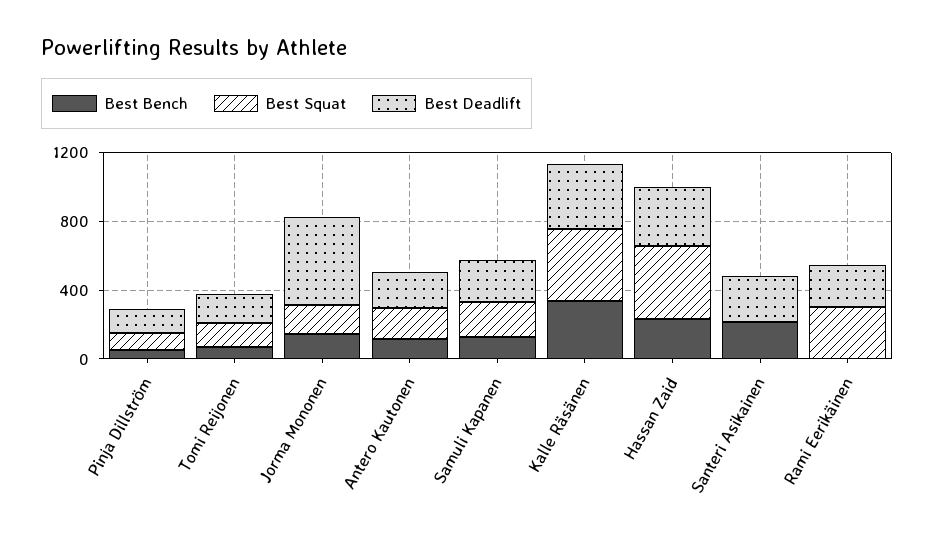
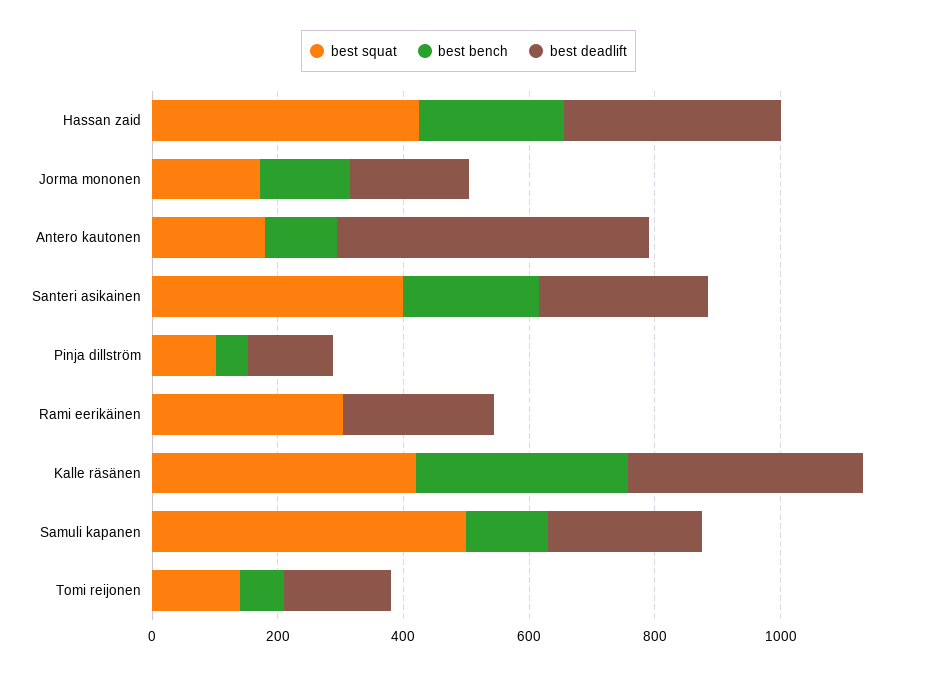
  {
    "Best Bench": {
      "Pinja Dillström": 50,
      "Tomi Reijonen": 50,
      "Jorma Mononen": 150,
      "Antero Kautonen": 100,
      "Samuli Kapanen": 150,
      "Kalle Räsänen": 350,
      "Hassan Zaid": 250,
      "Santeri Asikainen": 200,
      "Rami Eerikäinen": 0
    },
    "Best Squat": {
      "Pinja Dillström": 100,
      "Tomi Reijonen": 150,
      "Jorma Mononen": 150,
      "Antero Kautonen": 200,
-     "Samuli Kapanen": 200,
+     "Samuli Kapanen": 500,
      "Kalle Räsänen": 400,
      "Hassan Zaid": 450,
-     "Santeri Asikainen": 0,
+     "Santeri Asikainen": 400,
      "Rami Eerikäinen": 300
    },
    "Best Deadlift": {
      "Pinja Dillström": 150,
      "Tomi Reijonen": 150,
-     "Jorma Mononen": 500,
+     "Jorma Mononen": 200,
-     "Antero Kautonen": 200,
+     "Antero Kautonen": 500,
      "Samuli Kapanen": 250,
      "Kalle Räsänen": 350,
      "Hassan Zaid": 350,
      "Santeri Asikainen": 250,
      "Rami Eerikäinen": 250
    }
  }

